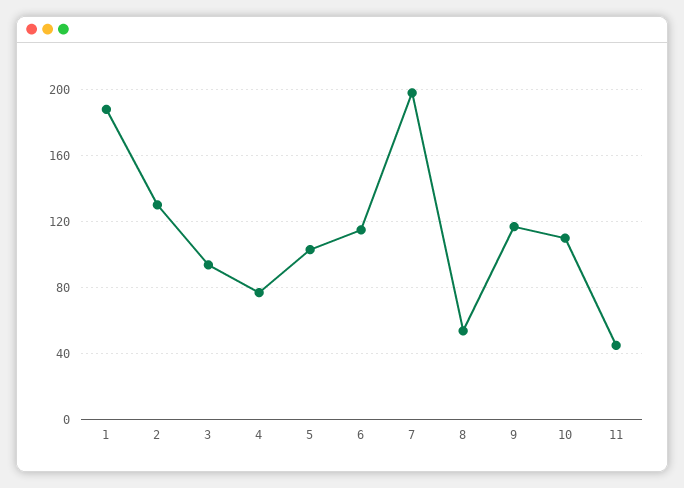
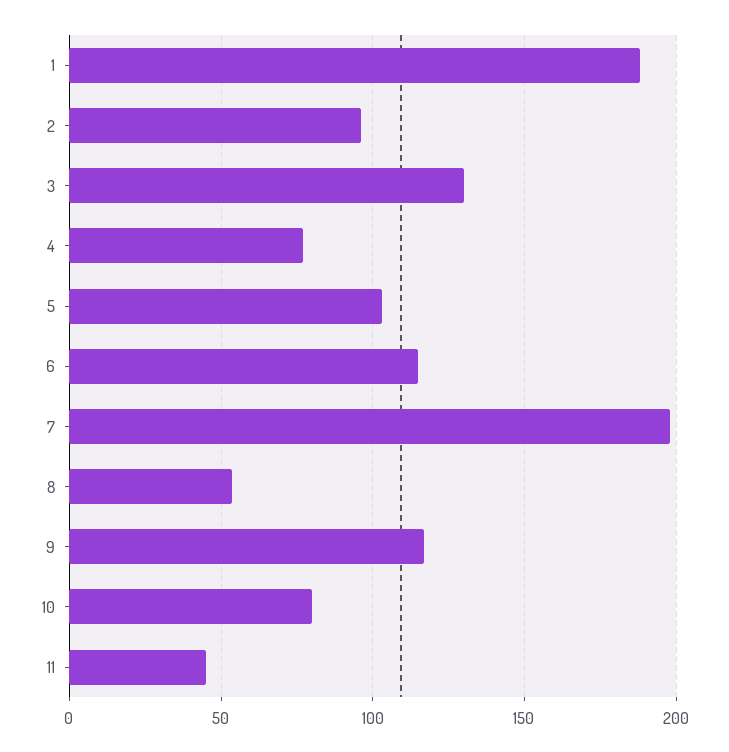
  {
    "1": 190,
-   "2": 130,
+   "2": 95,
-   "3": 95,
+   "3": 130,
    "4": 75,
    "5": 105,
    "6": 115,
    "7": 200,
    "8": 55,
    "9": 115,
-   "10": 110,
+   "10": 80,
    "11": 45
  }

